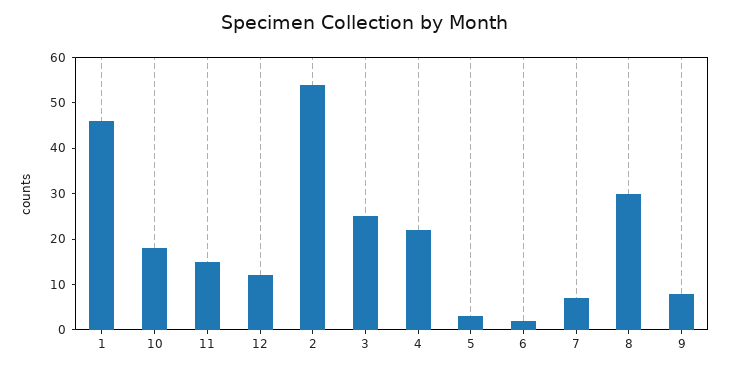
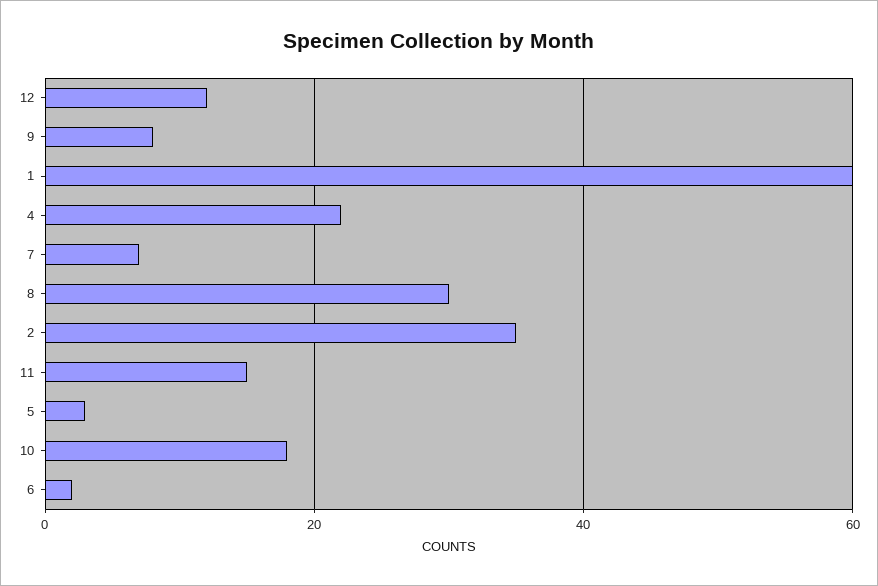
  {
-   "1": 45,
+   "1": 60,
    "10": 20,
    "11": 15,
    "12": 10,
-   "2": 55,
+   "2": 35,
-   "3": 25,
    "4": 20,
    "5": 5,
    "6": 0,
    "7": 5,
    "8": 30,
    "9": 10
  }

